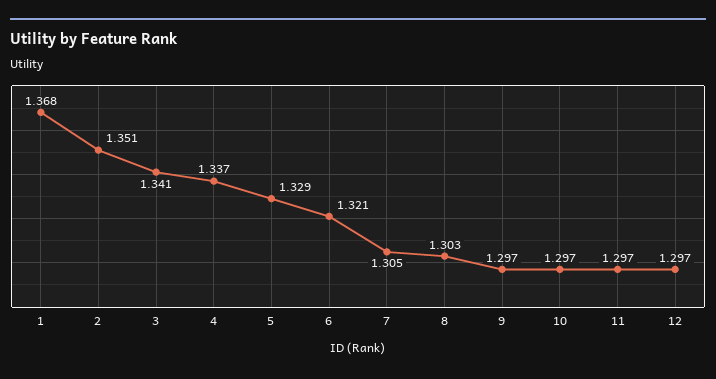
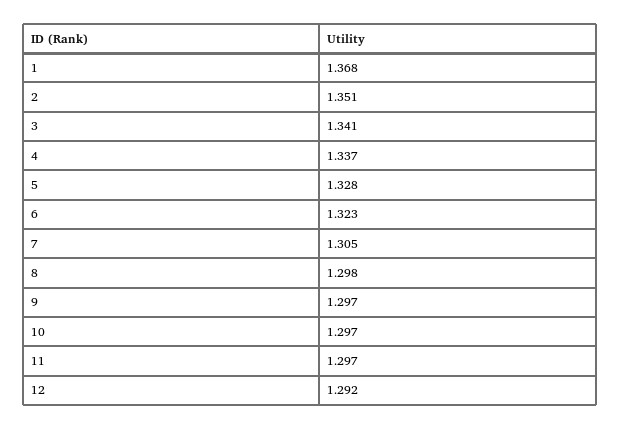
  {
    "1": 1.368,
    "2": 1.351,
    "3": 1.341,
    "4": 1.337,
-   "5": 1.329,
+   "5": 1.328,
-   "6": 1.321,
+   "6": 1.323,
    "7": 1.305,
-   "8": 1.303,
+   "8": 1.298,
    "9": 1.297,
    "10": 1.297,
    "11": 1.297,
-   "12": 1.297
+   "12": 1.292
  }

